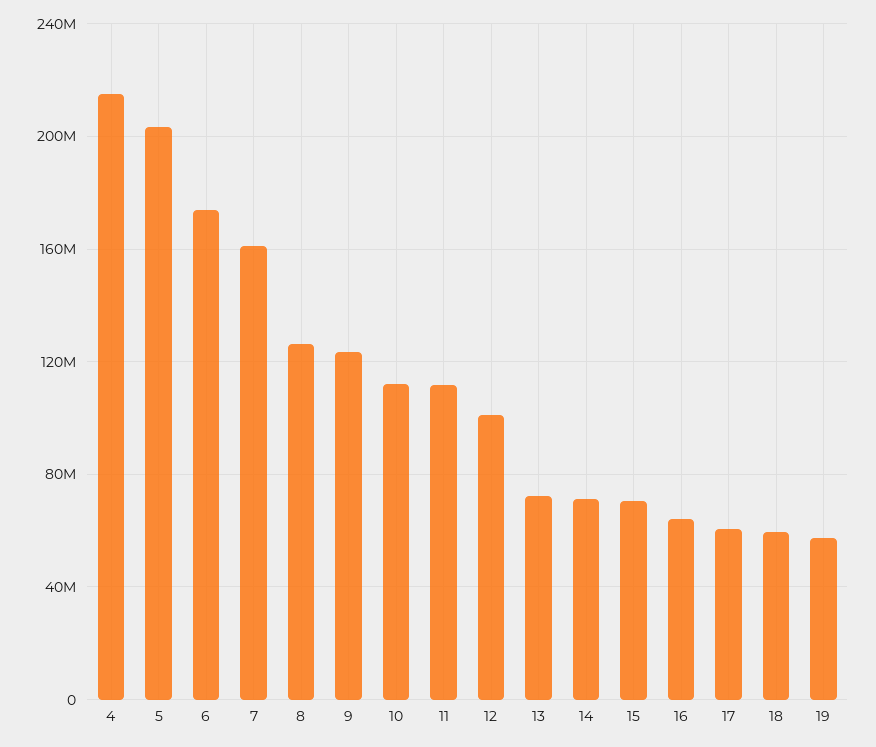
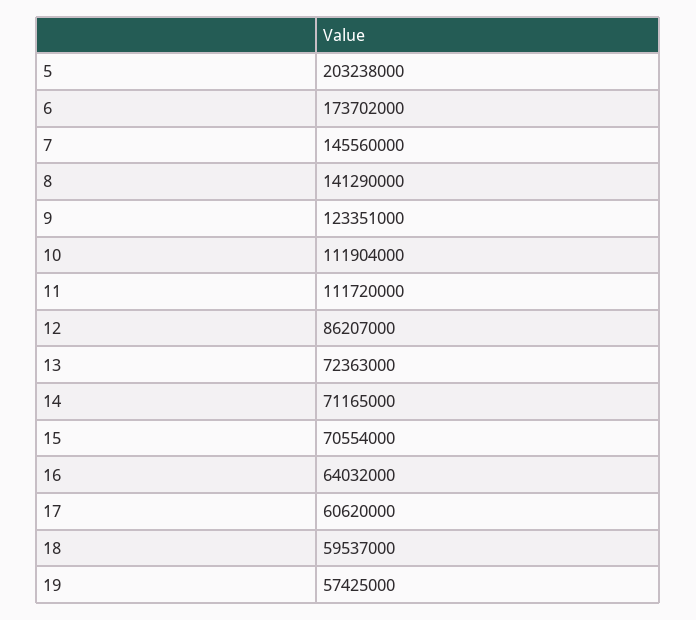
  {
-   "4": 215000000,
    "5": 203238000,
    "6": 173702000,
-   "7": 160000000,
+   "7": 145560000,
-   "8": 125000000,
+   "8": 141290000,
    "9": 123351000,
    "10": 111904000,
    "11": 111720000,
-   "12": 100000000,
+   "12": 86207000,
    "13": 72363000,
    "14": 71165000,
    "15": 70554000,
    "16": 64032000,
    "17": 60620000,
    "18": 59537000,
    "19": 57425000
  }

